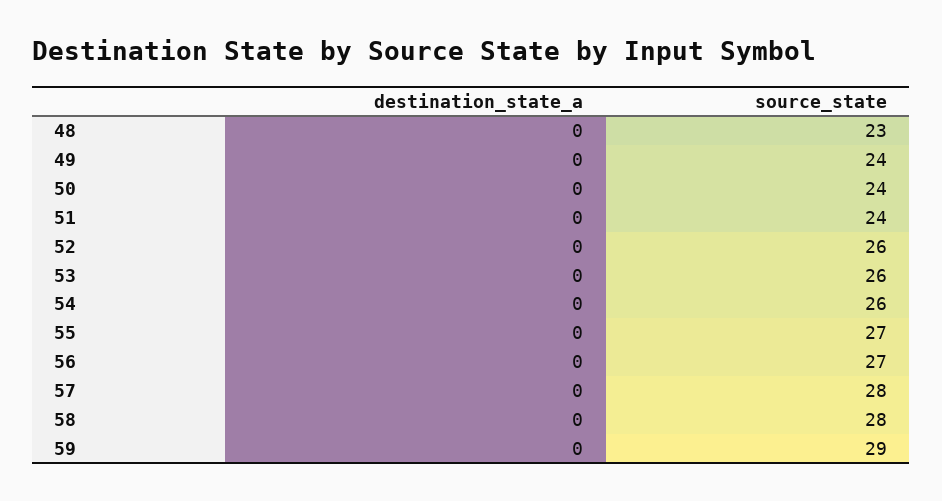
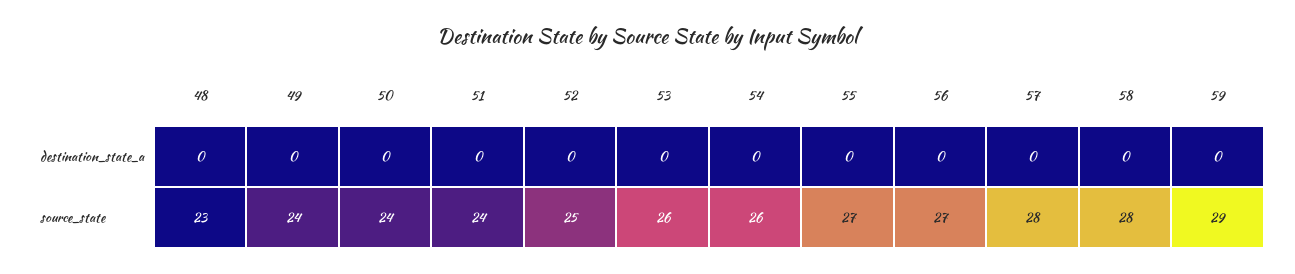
  {
    "destination_state_a": {
      "48": 0,
      "49": 0,
      "50": 0,
      "51": 0,
      "52": 0,
      "53": 0,
      "54": 0,
      "55": 0,
      "56": 0,
      "57": 0,
      "58": 0,
      "59": 0
    },
    "source_state": {
      "48": 23,
      "49": 24,
      "50": 24,
      "51": 24,
-     "52": 26,
+     "52": 25,
      "53": 26,
      "54": 26,
      "55": 27,
      "56": 27,
      "57": 28,
      "58": 28,
      "59": 29
    }
  }

